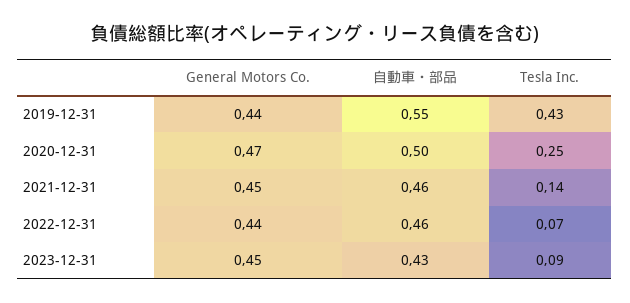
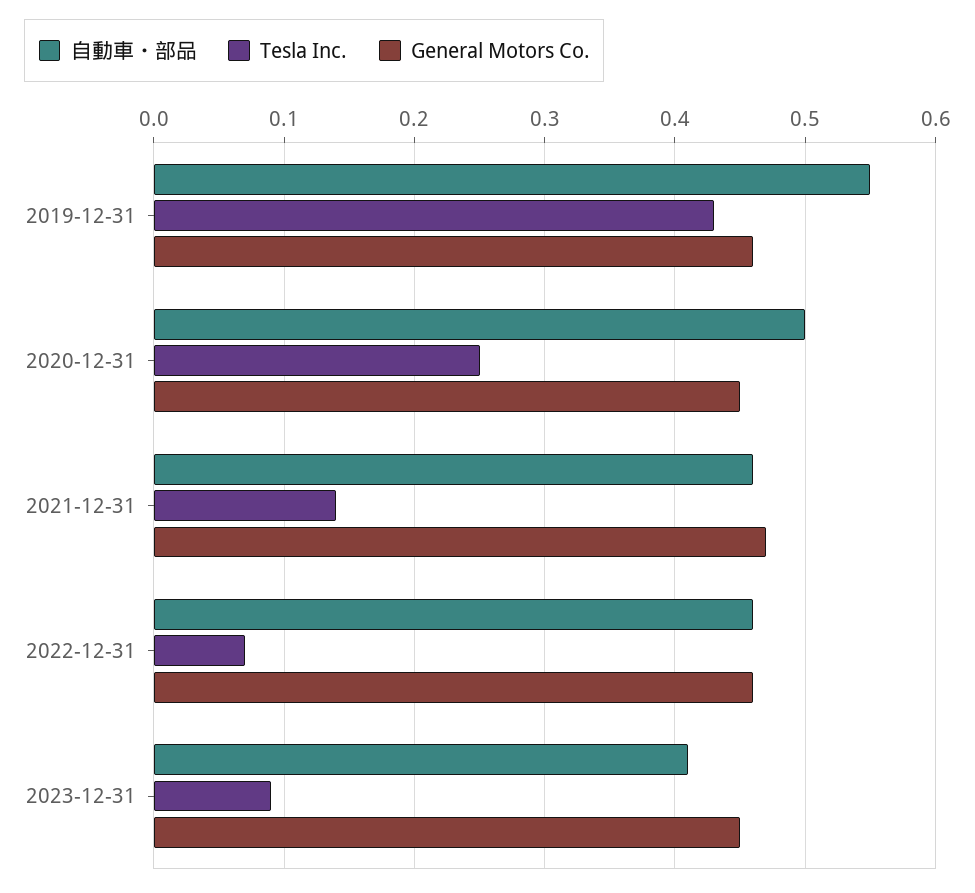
  {
    "General Motors Co.": {
-     "2019-12-31": 0.44,
+     "2019-12-31": 0.46,
-     "2020-12-31": 0.47,
+     "2020-12-31": 0.45,
-     "2021-12-31": 0.45,
+     "2021-12-31": 0.47,
-     "2022-12-31": 0.44,
+     "2022-12-31": 0.46,
      "2023-12-31": 0.45
    },
    "自動車・部品": {
      "2019-12-31": 0.55,
      "2020-12-31": 0.5,
      "2021-12-31": 0.46,
      "2022-12-31": 0.46,
-     "2023-12-31": 0.43
+     "2023-12-31": 0.41
    },
    "Tesla Inc.": {
      "2019-12-31": 0.43,
      "2020-12-31": 0.25,
      "2021-12-31": 0.14,
      "2022-12-31": 0.07,
      "2023-12-31": 0.09
    }
  }

